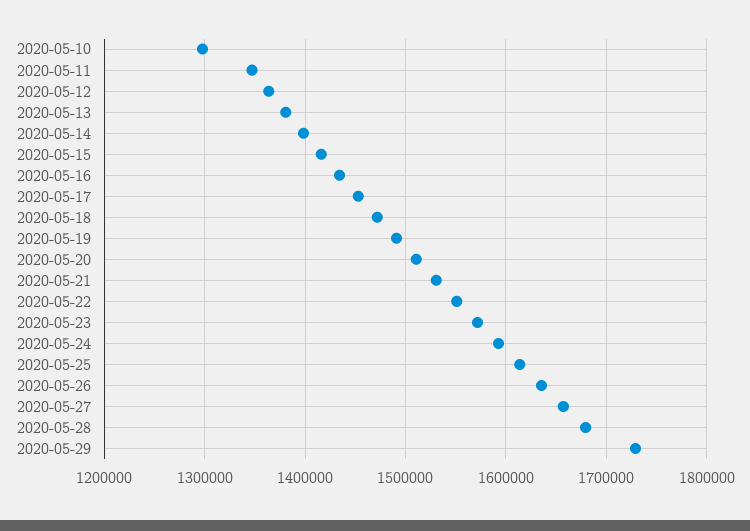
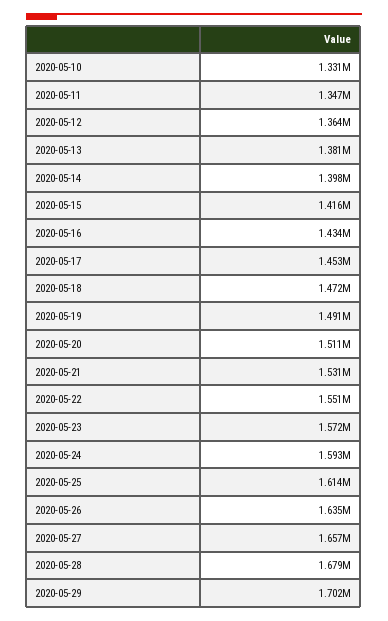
  {
-   "2020-05-10": 1300000,
+   "2020-05-10": 1331000,
    "2020-05-11": 1347000,
    "2020-05-12": 1364000,
    "2020-05-13": 1381000,
    "2020-05-14": 1398000,
    "2020-05-15": 1416000,
    "2020-05-16": 1434000,
    "2020-05-17": 1453000,
    "2020-05-18": 1472000,
    "2020-05-19": 1491000,
    "2020-05-20": 1511000,
    "2020-05-21": 1531000,
    "2020-05-22": 1551000,
    "2020-05-23": 1572000,
    "2020-05-24": 1593000,
    "2020-05-25": 1614000,
    "2020-05-26": 1635000,
    "2020-05-27": 1657000,
    "2020-05-28": 1679000,
-   "2020-05-29": 1730000
+   "2020-05-29": 1702000
  }

